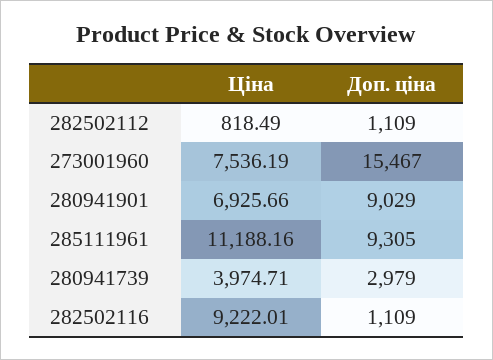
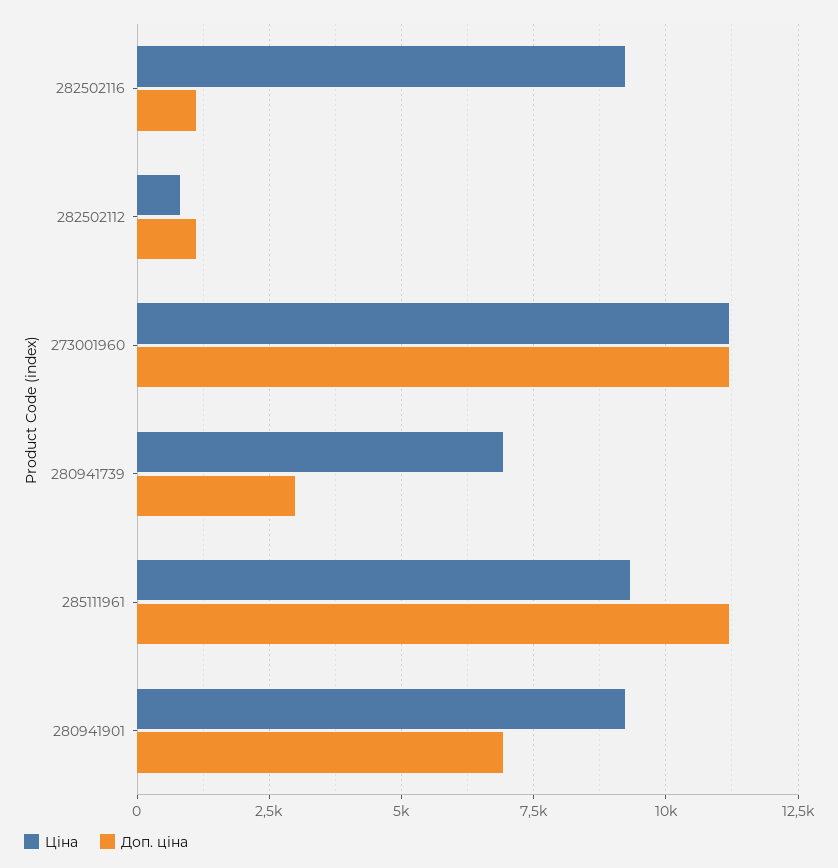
  {
    "Ціна": {
      "282502112": 818.49,
-     "273001960": 7536.19,
+     "273001960": 11250,
-     "280941901": 6925.66,
+     "280941901": 9250,
-     "285111961": 11188.16,
+     "285111961": 9250,
-     "280941739": 3974.71,
+     "280941739": 7000,
      "282502116": 9222.01
    },
    "Доп. ціна": {
      "282502112": 1109,
-     "273001960": 15467,
+     "273001960": 11250,
-     "280941901": 9029,
+     "280941901": 7000,
-     "285111961": 9305,
+     "285111961": 11250,
      "280941739": 2979,
      "282502116": 1109
    }
  }

